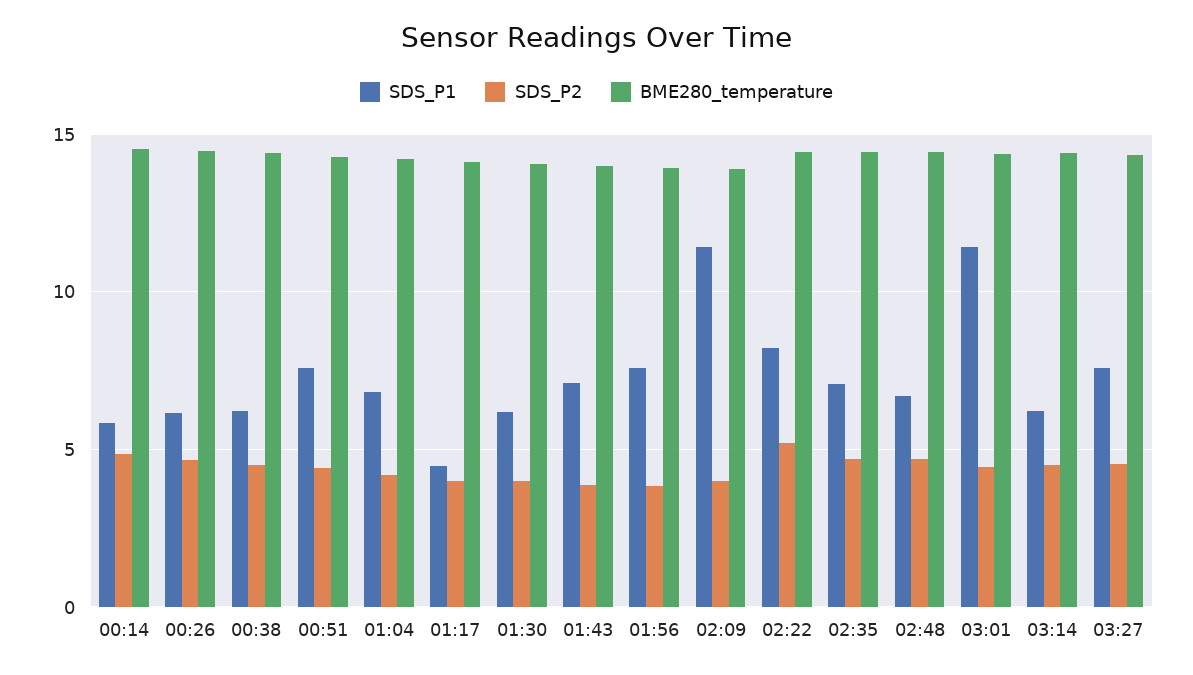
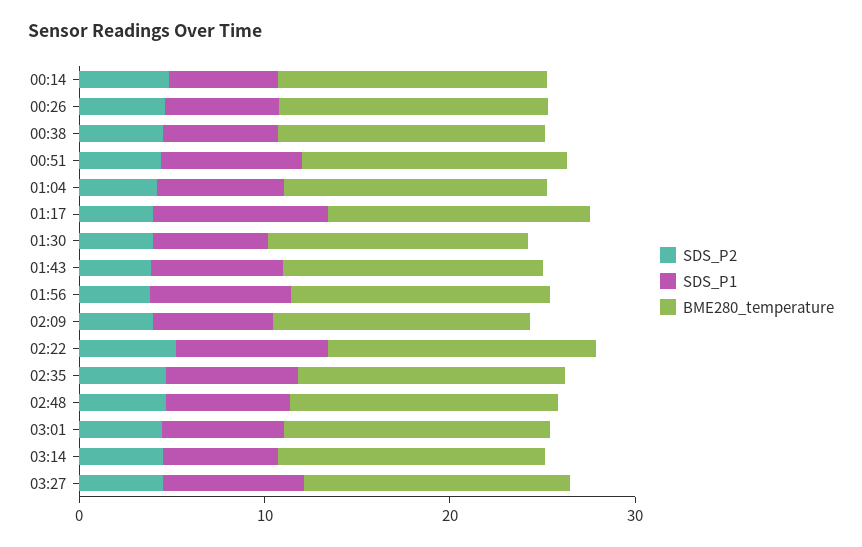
  {
    "SDS_P1": {
      "00:14": 6,
      "00:26": 6,
      "00:38": 6,
      "00:51": 7.5,
      "01:04": 7,
-     "01:17": 4.5,
+     "01:17": 10,
      "01:30": 6,
      "01:43": 7,
      "01:56": 7.5,
-     "02:09": 11.5,
+     "02:09": 6,
      "02:22": 8,
      "02:35": 7,
      "02:48": 6.5,
-     "03:01": 11.5,
+     "03:01": 6,
      "03:14": 6,
      "03:27": 7.5
    },
    "SDS_P2": {
      "00:14": 5,
      "00:26": 4.5,
      "00:38": 4.5,
      "00:51": 4.5,
      "01:04": 4,
      "01:17": 4,
      "01:30": 4,
      "01:43": 4,
      "01:56": 4,
      "02:09": 4,
      "02:22": 5,
      "02:35": 4.5,
      "02:48": 4.5,
      "03:01": 4.5,
      "03:14": 4.5,
      "03:27": 4.5
    },
    "BME280_temperature": {
      "00:14": 14.5,
      "00:26": 14.5,
      "00:38": 14.5,
      "00:51": 14.5,
      "01:04": 14,
      "01:17": 14,
      "01:30": 14,
      "01:43": 14,
      "01:56": 14,
      "02:09": 14,
      "02:22": 14.5,
      "02:35": 14.5,
      "02:48": 14.5,
      "03:01": 14.5,
      "03:14": 14.5,
      "03:27": 14.5
    }
  }

